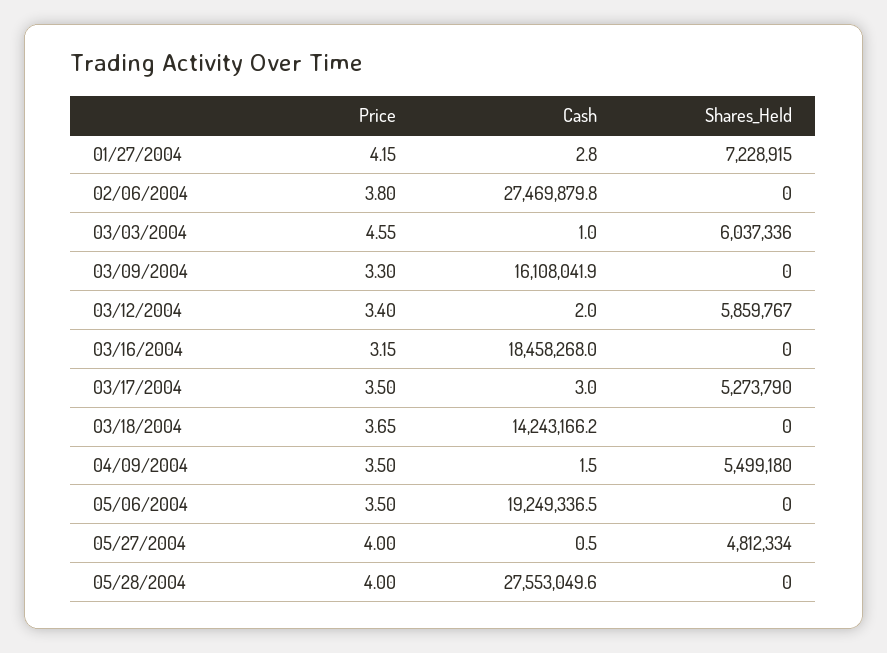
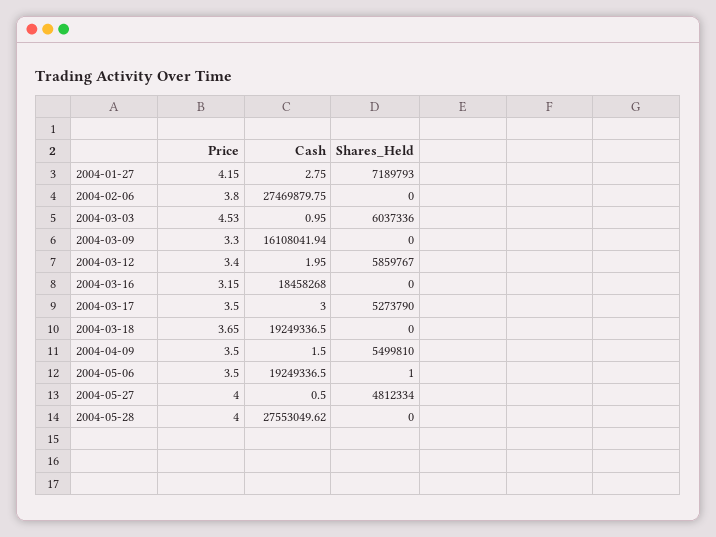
  {
    "Price": {
      "01/27/2004": 4.15,
      "02/06/2004": 3.8,
-     "03/03/2004": 4.55,
+     "03/03/2004": 4.53,
      "03/09/2004": 3.3,
      "03/12/2004": 3.4,
      "03/16/2004": 3.15,
      "03/17/2004": 3.5,
      "03/18/2004": 3.65,
      "04/09/2004": 3.5,
      "05/06/2004": 3.5,
      "05/27/2004": 4,
      "05/28/2004": 4
    },
    "Cash": {
      "01/27/2004": 2.75,
      "02/06/2004": 27469879.75,
      "03/03/2004": 0.95,
      "03/09/2004": 16108041.94,
      "03/12/2004": 1.95,
      "03/16/2004": 18458268,
      "03/17/2004": 3,
-     "03/18/2004": 14243166.2,
+     "03/18/2004": 19249336.5,
      "04/09/2004": 1.5,
      "05/06/2004": 19249336.5,
      "05/27/2004": 0.5,
      "05/28/2004": 27553049.62
    },
    "Shares_Held": {
-     "01/27/2004": 7228915,
+     "01/27/2004": 7189793,
      "02/06/2004": 0,
      "03/03/2004": 6037336,
      "03/09/2004": 0,
      "03/12/2004": 5859767,
      "03/16/2004": 0,
      "03/17/2004": 5273790,
      "03/18/2004": 0,
-     "04/09/2004": 5499180,
+     "04/09/2004": 5499810,
-     "05/06/2004": 0,
+     "05/06/2004": 1,
      "05/27/2004": 4812334,
      "05/28/2004": 0
    }
  }

